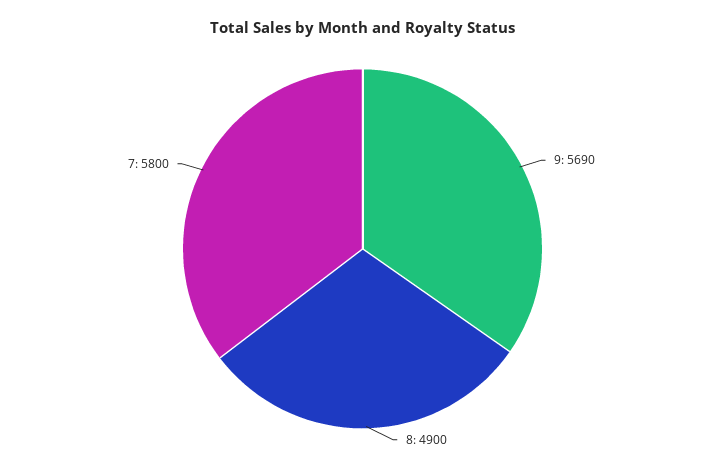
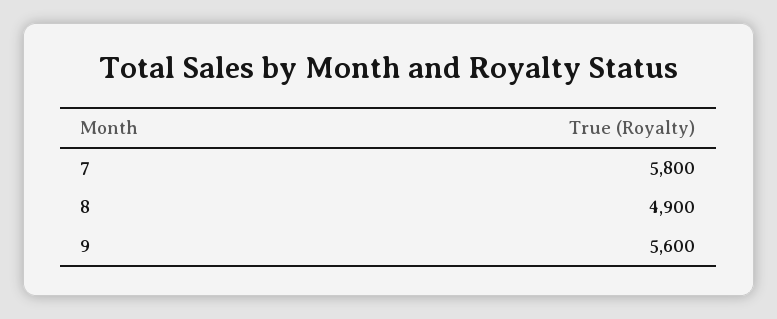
  {
-   "9": 5690,
+   "9": 5600,
    "8": 4900,
    "7": 5800
  }

